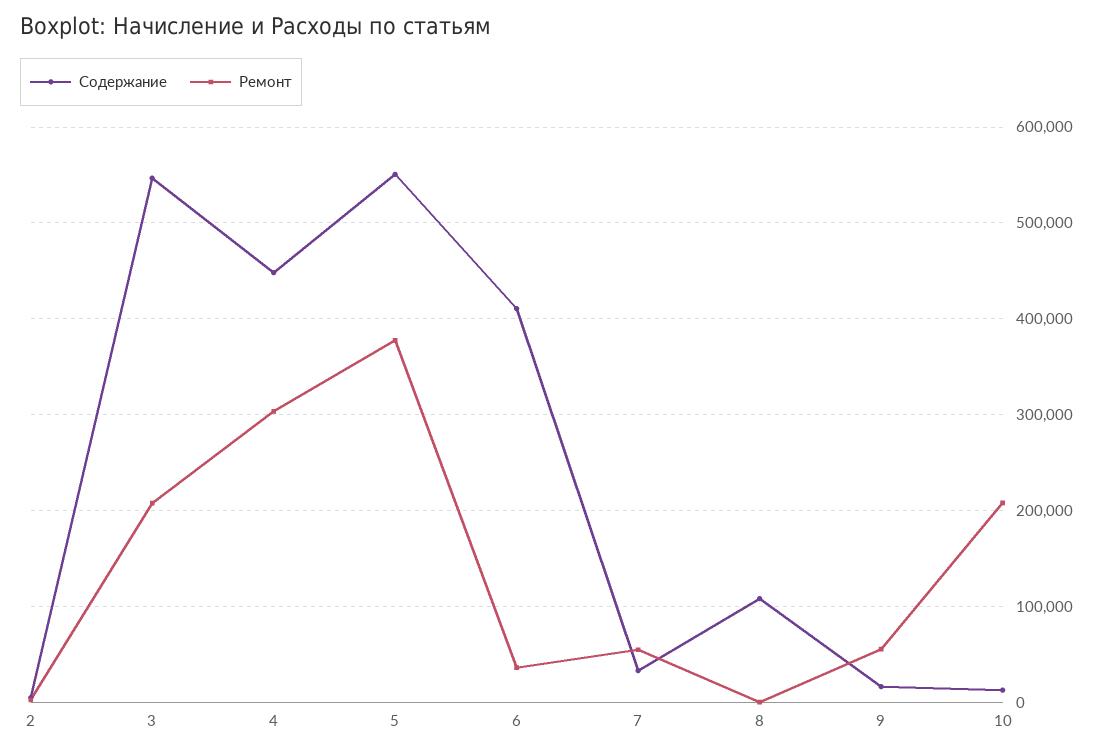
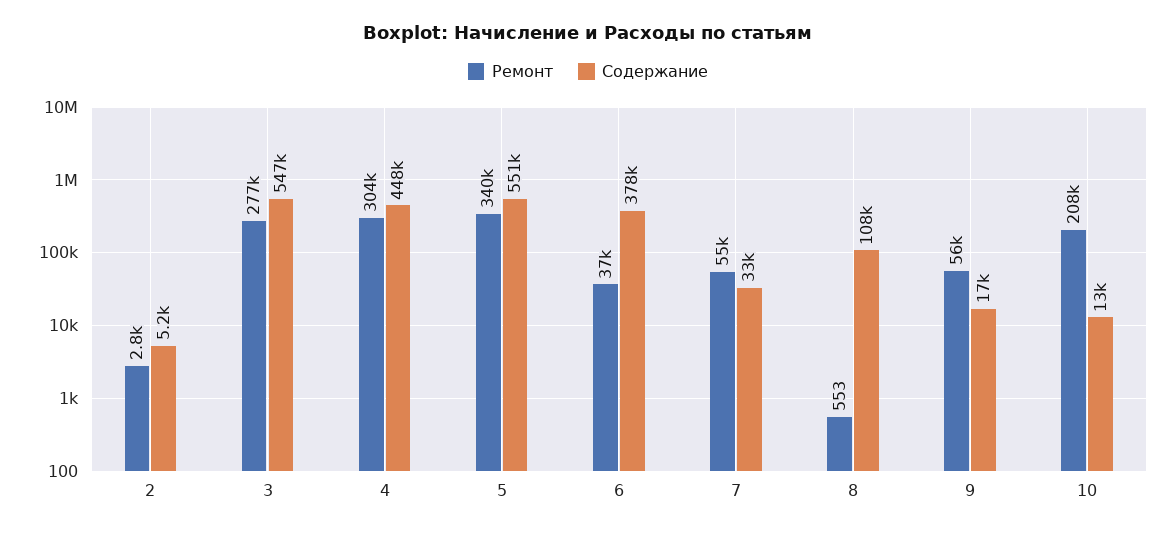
  {
    "Содержание": {
      "2": 5200,
      "3": 547000,
      "4": 448000,
      "5": 551000,
-     "6": 410000,
+     "6": 378000,
      "7": 33000,
      "8": 108000,
      "9": 17000,
      "10": 13000
    },
    "Ремонт": {
      "2": 2800,
-     "3": 210000,
+     "3": 277000,
      "4": 304000,
-     "5": 380000,
+     "5": 340000,
      "6": 37000,
      "7": 55000,
      "8": 553,
      "9": 56000,
      "10": 208000
    }
  }

